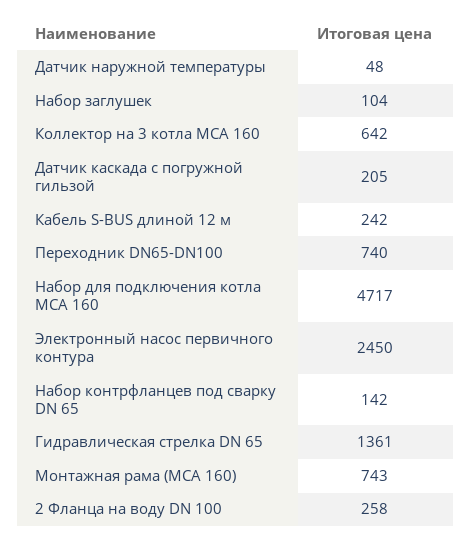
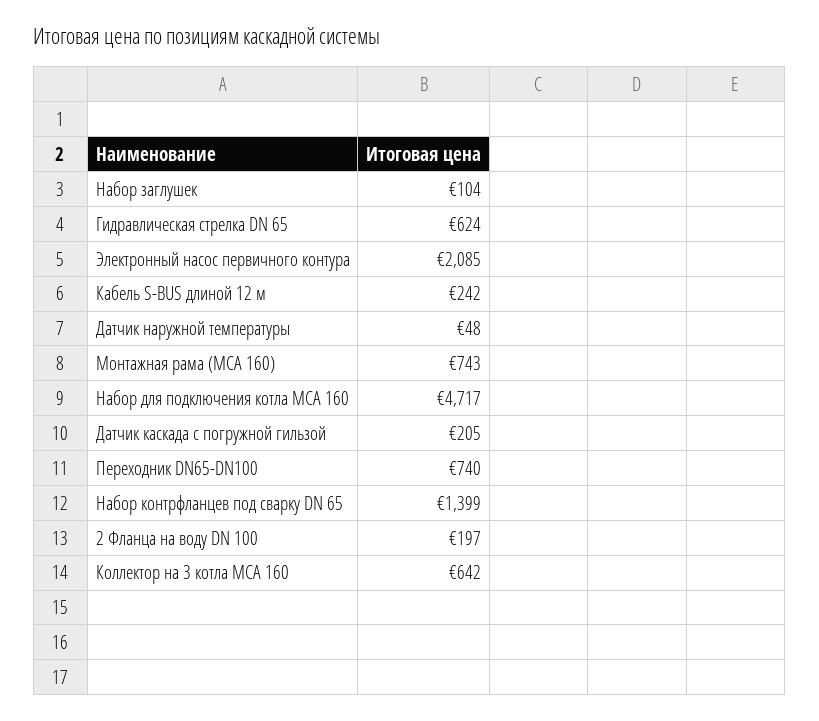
  {
    "Датчик наружной температуры": 48,
    "Набор заглушек": 104,
    "Коллектор на 3 котла MCA 160": 642,
    "Датчик каскада с погружной гильзой": 205,
    "Кабель S-BUS длиной 12 м": 242,
    "Переходник DN65-DN100": 740,
    "Набор для подключения котла MCA 160": 4717,
-   "Электронный насос первичного контура": 2450,
+   "Электронный насос первичного контура": 2085,
-   "Набор контрфланцев под сварку DN 65": 142,
+   "Набор контрфланцев под сварку DN 65": 1399,
-   "Гидравлическая стрелка DN 65": 1361,
+   "Гидравлическая стрелка DN 65": 624,
    "Монтажная рама (МСА 160)": 743,
-   "2 Фланца на воду DN 100": 258
+   "2 Фланца на воду DN 100": 197
  }

